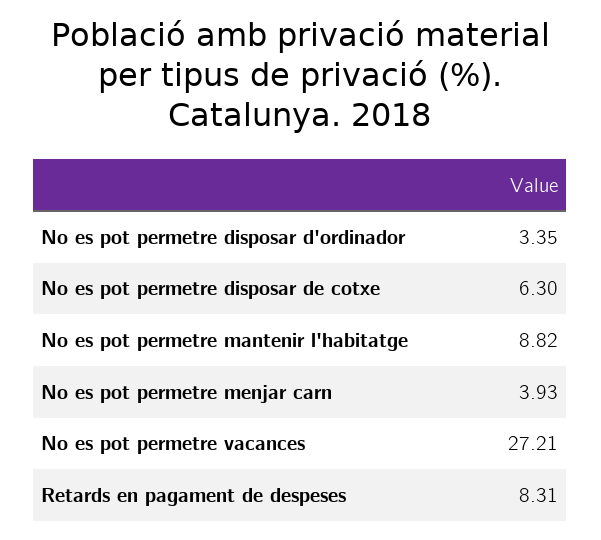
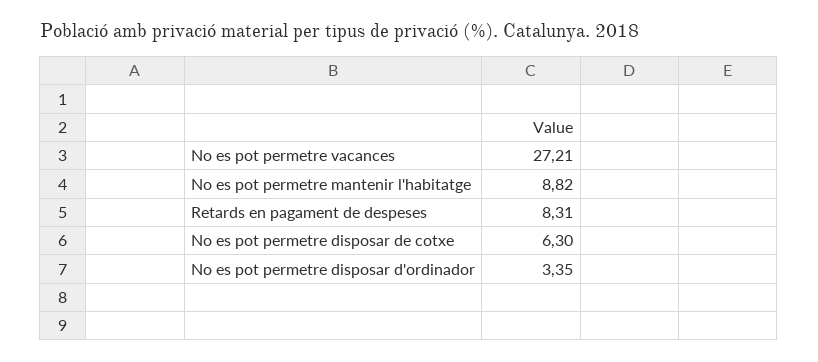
  {
    "No es pot permetre disposar d'ordinador": 3.35,
    "No es pot permetre disposar de cotxe": 6.3,
    "No es pot permetre mantenir l'habitatge": 8.82,
-   "No es pot permetre menjar carn": 3.93,
    "No es pot permetre vacances": 27.21,
    "Retards en pagament de despeses": 8.31
  }

